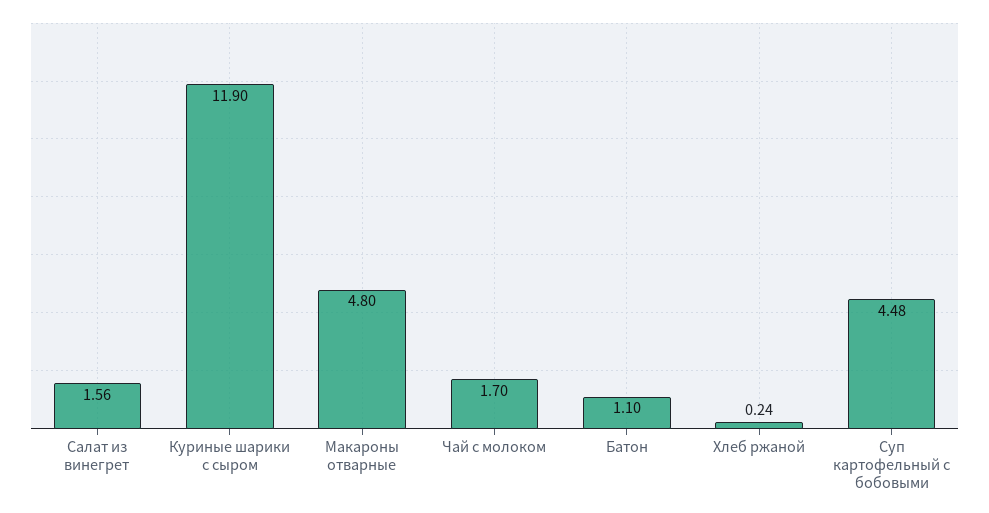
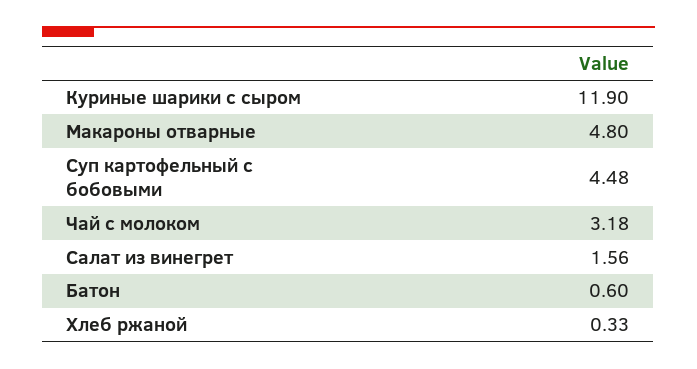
  {
    "Салат из винегрет": 1.56,
    "Куриные шарики с сыром": 11.9,
    "Макароны отварные": 4.8,
-   "Чай с молоком": 1.7,
+   "Чай с молоком": 3.18,
-   "Батон": 1.1,
+   "Батон": 0.6,
-   "Хлеб ржаной": 0.24,
+   "Хлеб ржаной": 0.33,
    "Суп картофельный с бобовыми": 4.48
  }

